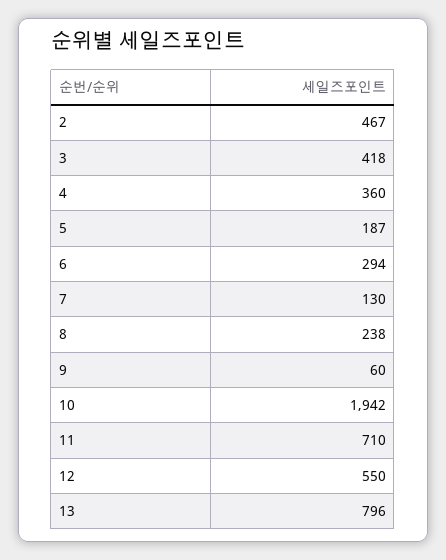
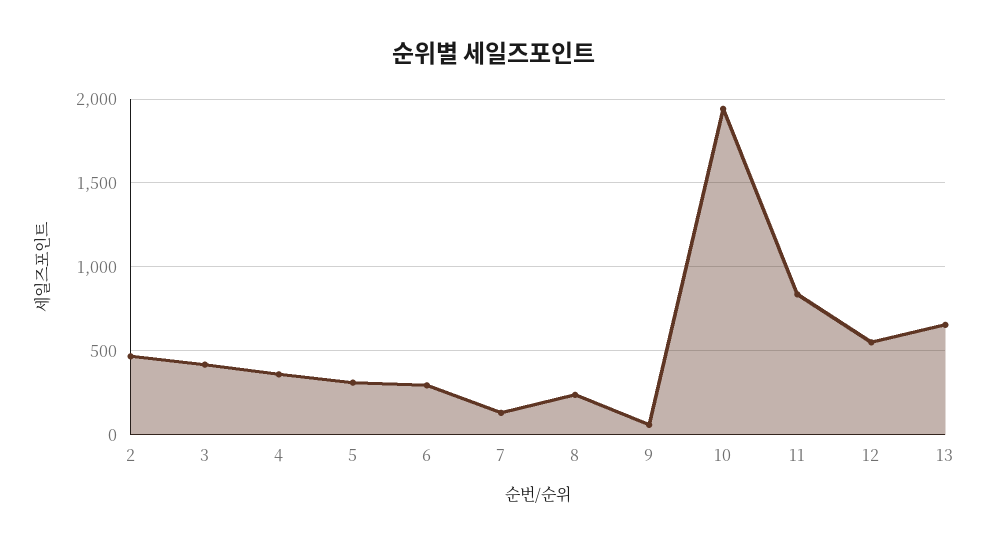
  {
    "2": 467,
    "3": 418,
    "4": 360,
-   "5": 187,
+   "5": 300,
    "6": 294,
    "7": 130,
    "8": 238,
    "9": 60,
    "10": 1942,
-   "11": 710,
+   "11": 850,
    "12": 550,
-   "13": 796
+   "13": 650
  }

